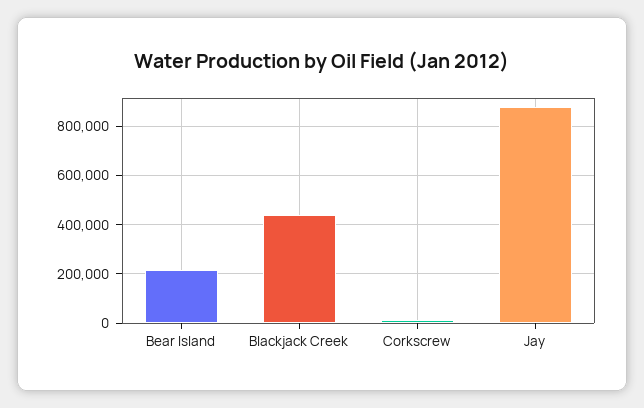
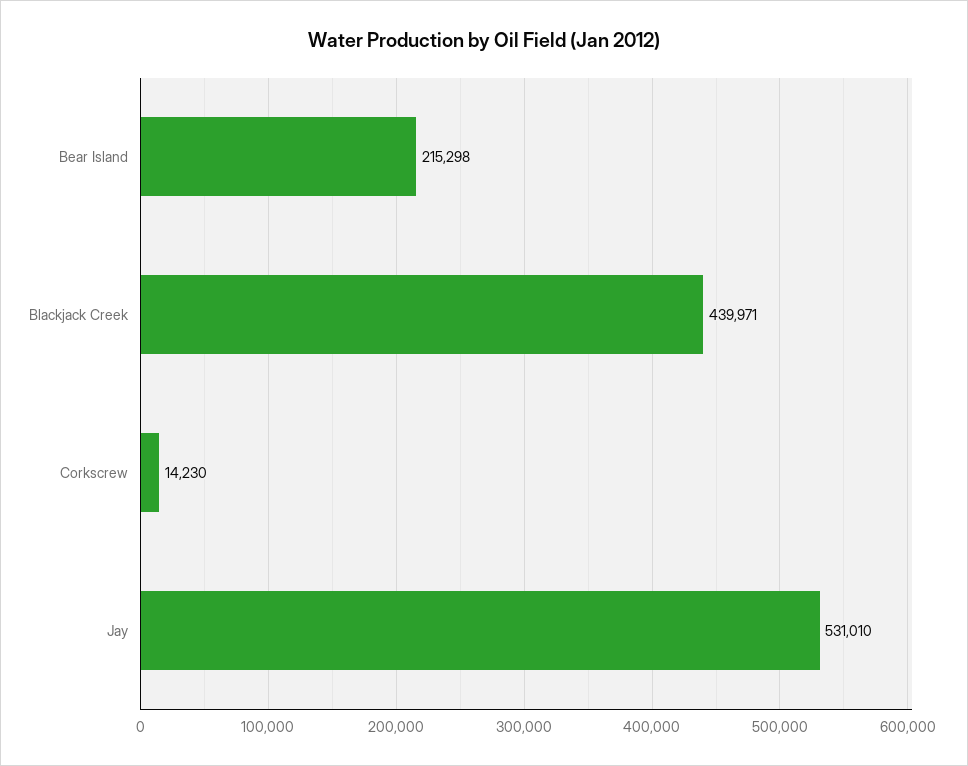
  {
    "Bear Island": 215298,
    "Blackjack Creek": 439971,
    "Corkscrew": 14230,
-   "Jay": 875000
+   "Jay": 531010
  }

